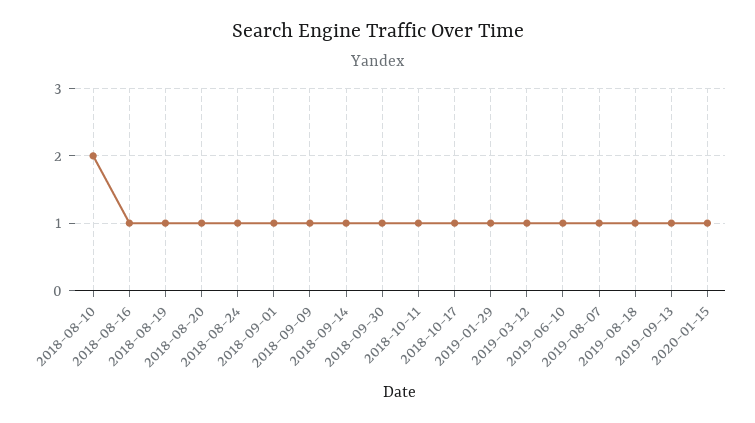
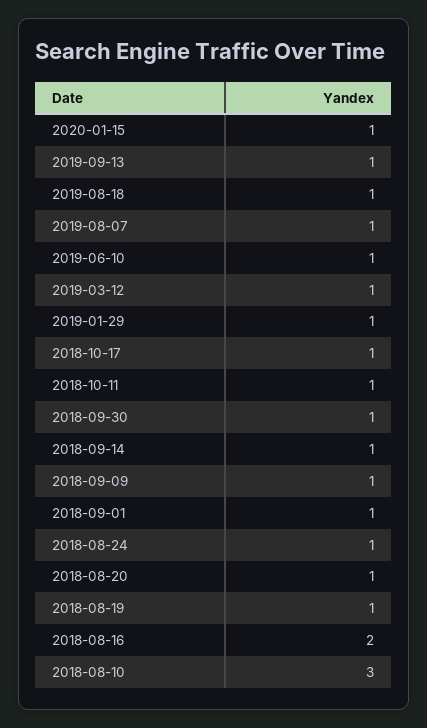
  {
-   "2018-08-10": 2,
+   "2018-08-10": 3,
-   "2018-08-16": 1,
+   "2018-08-16": 2,
    "2018-08-19": 1,
    "2018-08-20": 1,
    "2018-08-24": 1,
    "2018-09-01": 1,
    "2018-09-09": 1,
    "2018-09-14": 1,
    "2018-09-30": 1,
    "2018-10-11": 1,
    "2018-10-17": 1,
    "2019-01-29": 1,
    "2019-03-12": 1,
    "2019-06-10": 1,
    "2019-08-07": 1,
    "2019-08-18": 1,
    "2019-09-13": 1,
    "2020-01-15": 1
  }

